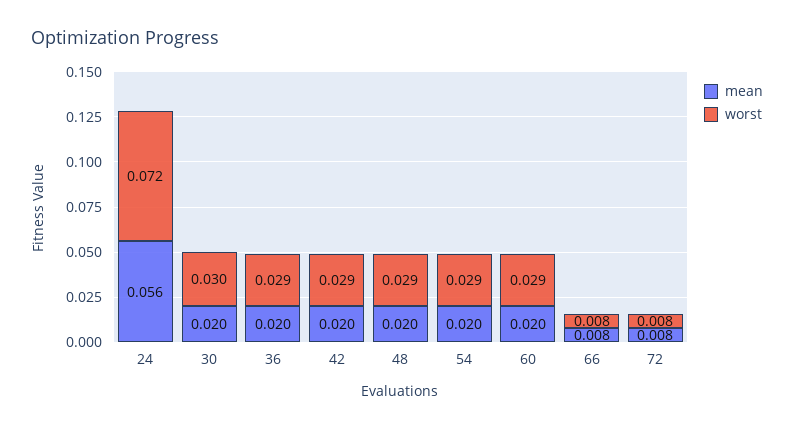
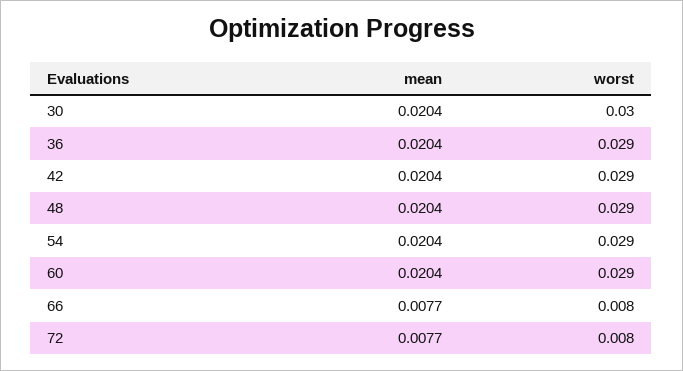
  {
    "mean": {
-     "24": 0.056,
      "30": 0.0204,
      "36": 0.0204,
      "42": 0.0204,
      "48": 0.0204,
      "54": 0.0204,
      "60": 0.0204,
      "66": 0.0077,
      "72": 0.0077
    },
    "worst": {
-     "24": 0.072,
      "30": 0.03,
      "36": 0.029,
      "42": 0.029,
      "48": 0.029,
      "54": 0.029,
      "60": 0.029,
      "66": 0.008,
      "72": 0.008
    }
  }

